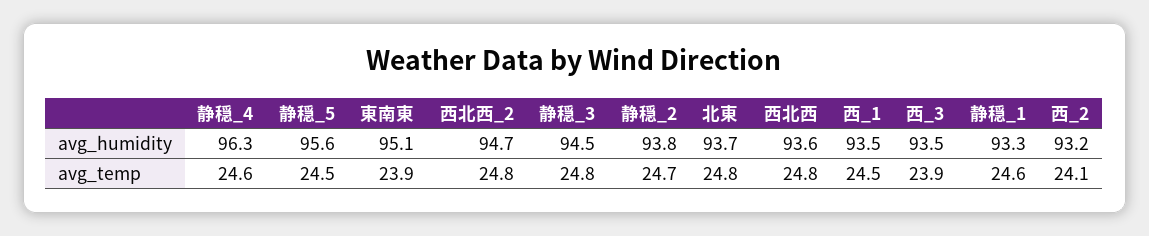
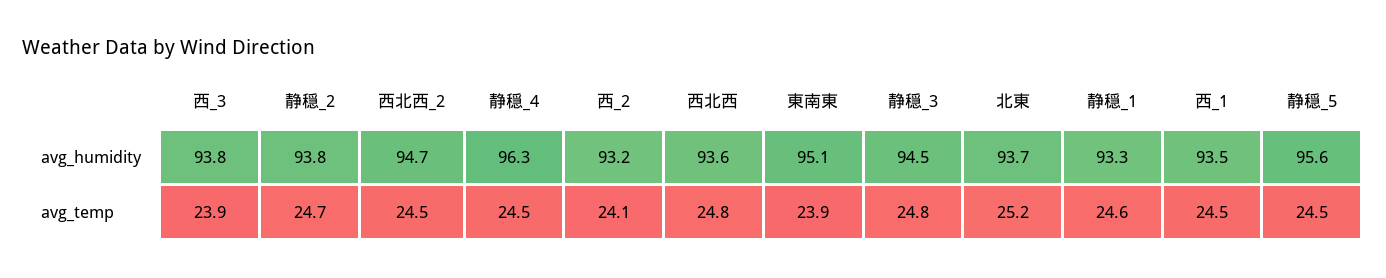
  {
    "静穏_4": {
      "avg_humidity": 96.3,
-     "avg_temp": 24.6
+     "avg_temp": 24.5
    },
    "静穏_5": {
      "avg_humidity": 95.6,
      "avg_temp": 24.5
    },
    "東南東": {
      "avg_humidity": 95.1,
      "avg_temp": 23.9
    },
    "西北西_2": {
      "avg_humidity": 94.7,
-     "avg_temp": 24.8
+     "avg_temp": 24.5
    },
    "静穏_3": {
      "avg_humidity": 94.5,
      "avg_temp": 24.8
    },
    "静穏_2": {
      "avg_humidity": 93.8,
      "avg_temp": 24.7
    },
    "北東": {
      "avg_humidity": 93.7,
-     "avg_temp": 24.8
+     "avg_temp": 25.2
    },
    "西北西": {
      "avg_humidity": 93.6,
      "avg_temp": 24.8
    },
    "西_1": {
      "avg_humidity": 93.5,
      "avg_temp": 24.5
    },
    "西_3": {
-     "avg_humidity": 93.5,
+     "avg_humidity": 93.8,
      "avg_temp": 23.9
    },
    "静穏_1": {
      "avg_humidity": 93.3,
      "avg_temp": 24.6
    },
    "西_2": {
      "avg_humidity": 93.2,
      "avg_temp": 24.1
    }
  }

